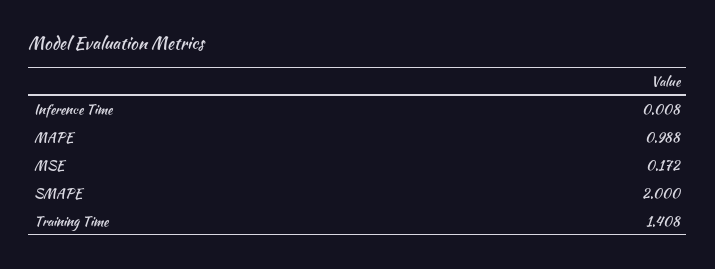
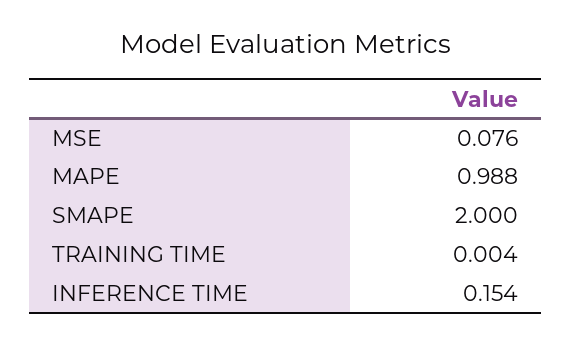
  {
-   "Inference Time": 0.008,
+   "Inference Time": 0.154,
    "MAPE": 0.988,
-   "MSE": 0.172,
+   "MSE": 0.076,
    "SMAPE": 2,
-   "Training Time": 1.408
+   "Training Time": 0.004
  }

